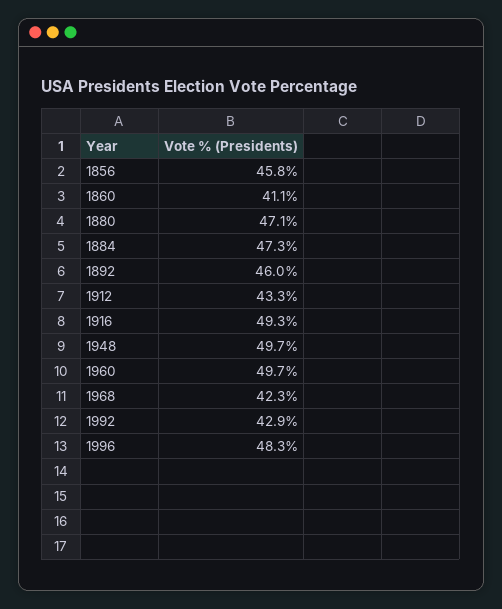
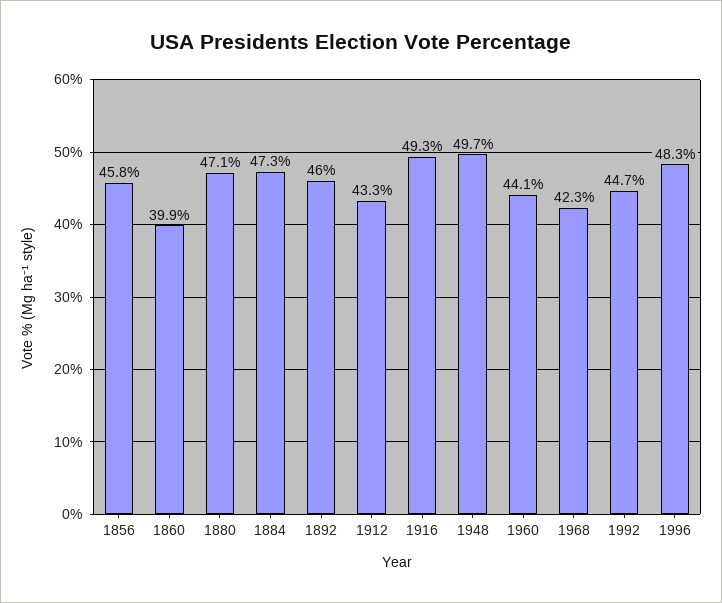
  {
    "1856": 45.8,
-   "1860": 41.1,
+   "1860": 39.9,
    "1880": 47.1,
    "1884": 47.3,
    "1892": 46,
    "1912": 43.3,
    "1916": 49.3,
    "1948": 49.7,
-   "1960": 49.7,
+   "1960": 44.1,
    "1968": 42.3,
-   "1992": 42.9,
+   "1992": 44.7,
    "1996": 48.3
  }

